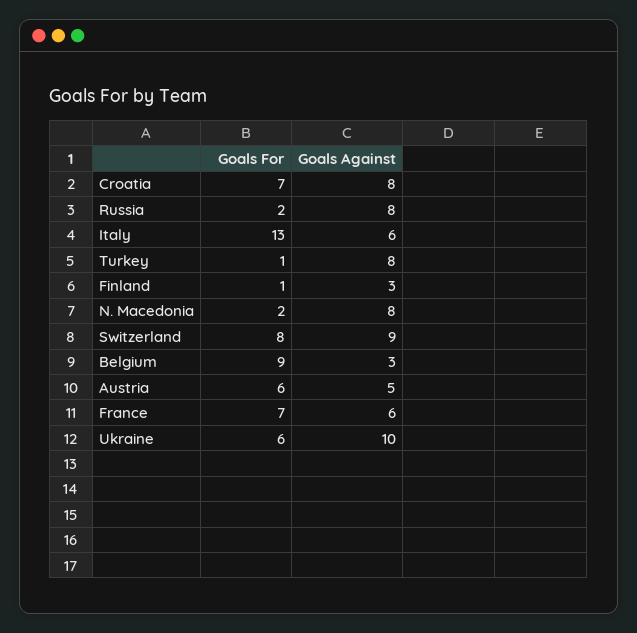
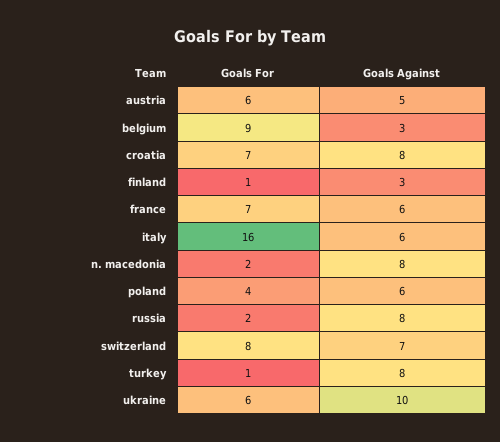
  {
    "Goals For": {
      "Croatia": 7,
      "Russia": 2,
-     "Italy": 13,
+     "Italy": 16,
      "Turkey": 1,
      "Finland": 1,
      "N. Macedonia": 2,
      "Switzerland": 8,
      "Belgium": 9,
      "Austria": 6,
      "France": 7,
-     "Ukraine": 6
+     "Ukraine": 6,
+     "poland": 4
    },
    "Goals Against": {
      "Croatia": 8,
      "Russia": 8,
      "Italy": 6,
      "Turkey": 8,
      "Finland": 3,
      "N. Macedonia": 8,
-     "Switzerland": 9,
+     "Switzerland": 7,
      "Belgium": 3,
      "Austria": 5,
      "France": 6,
-     "Ukraine": 10
+     "Ukraine": 10,
+     "poland": 6
    }
  }

